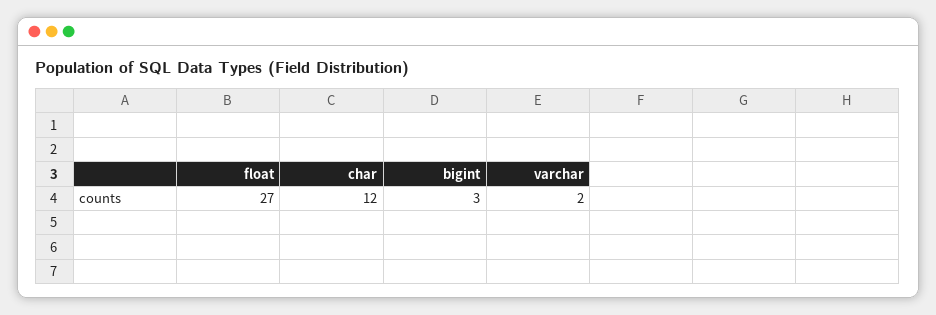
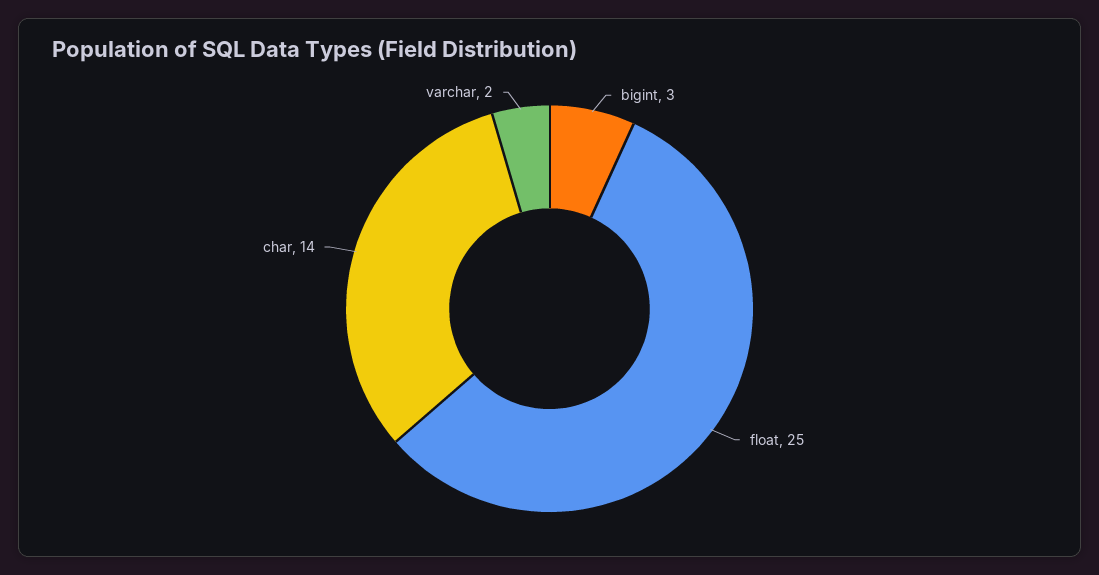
  {
-   "float": 27,
+   "float": 25,
-   "char": 12,
+   "char": 14,
    "bigint": 3,
    "varchar": 2
  }

